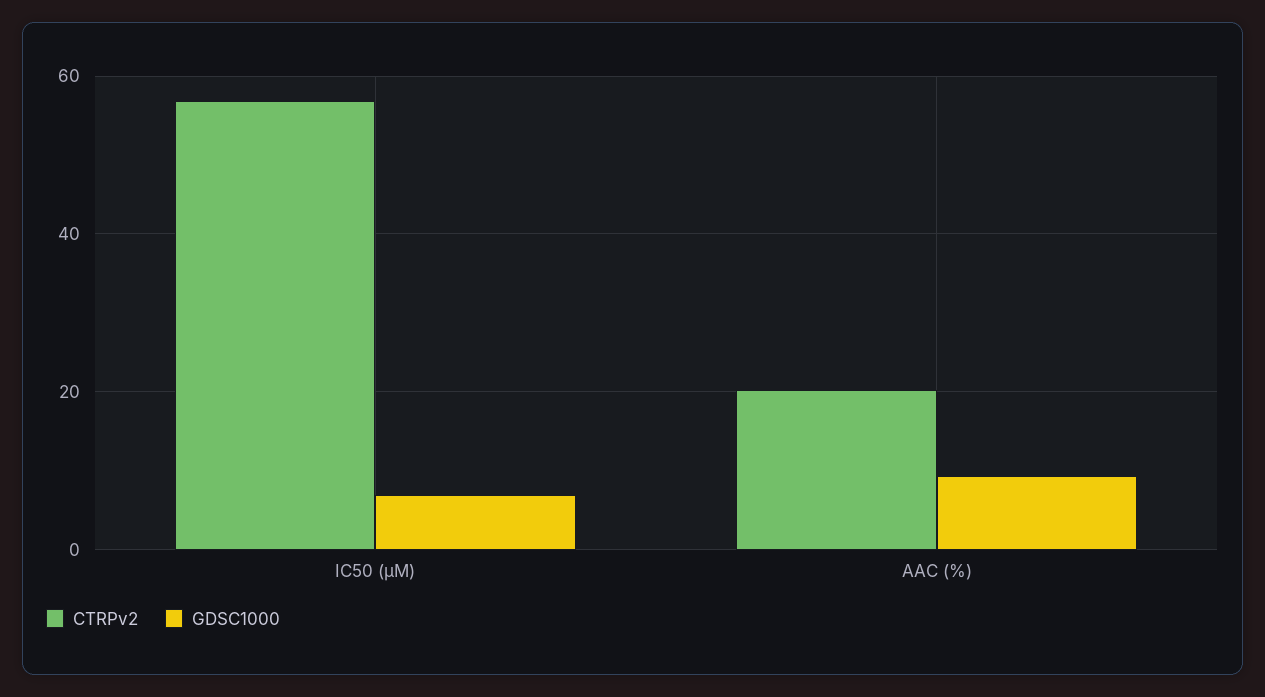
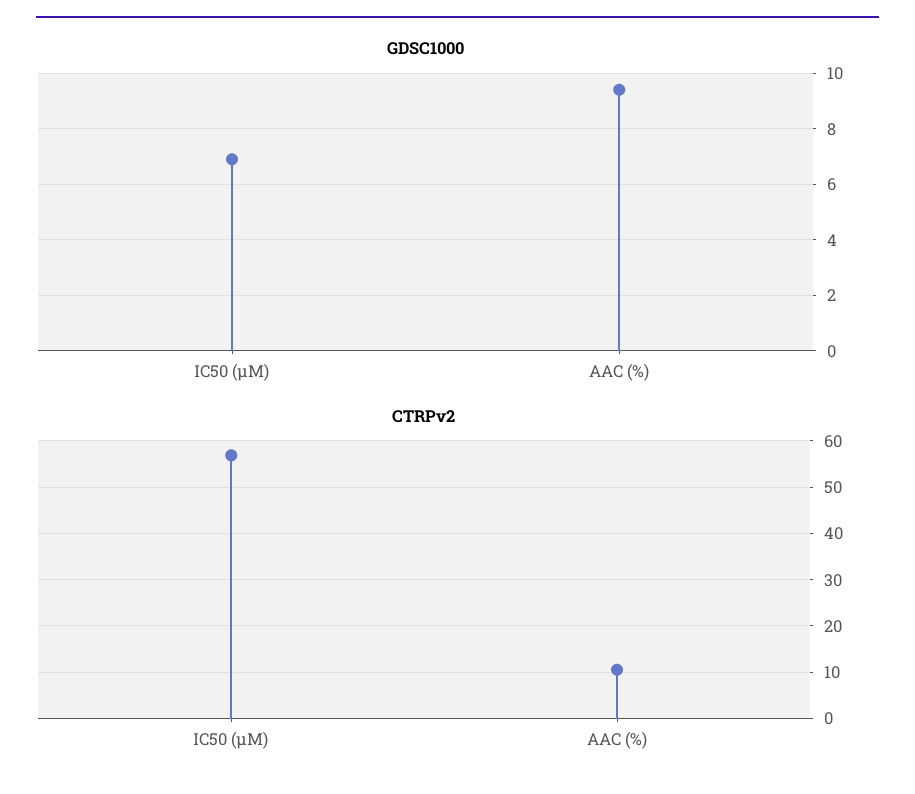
  {
    "CTRPv2": {
      "IC50 (µM)": 56,
-     "AAC (%)": 20
+     "AAC (%)": 10
    },
    "GDSC1000": {
      "IC50 (µM)": 7,
      "AAC (%)": 9.5
    }
  }

